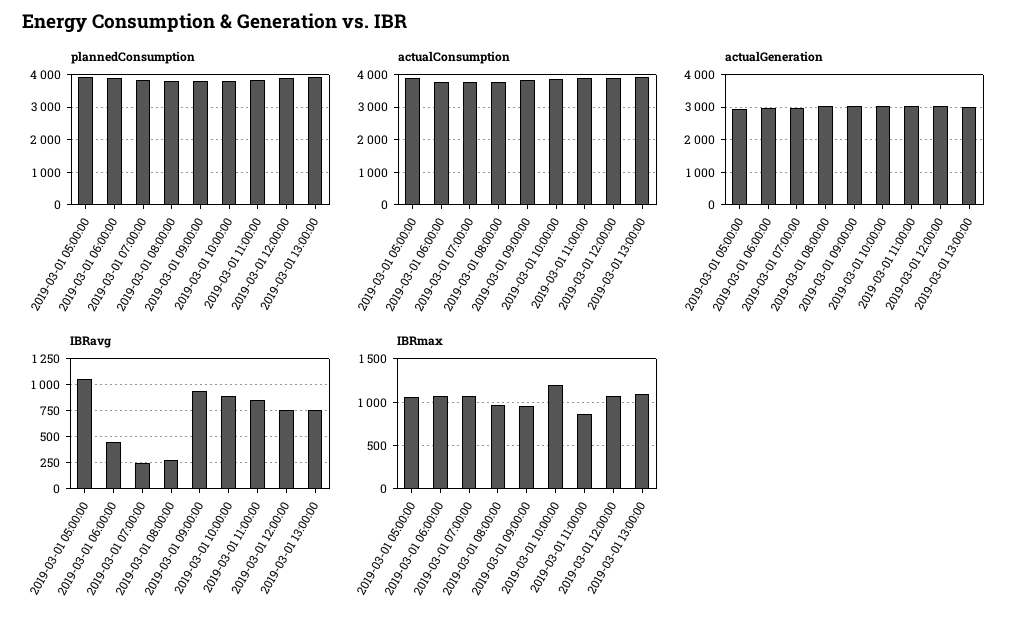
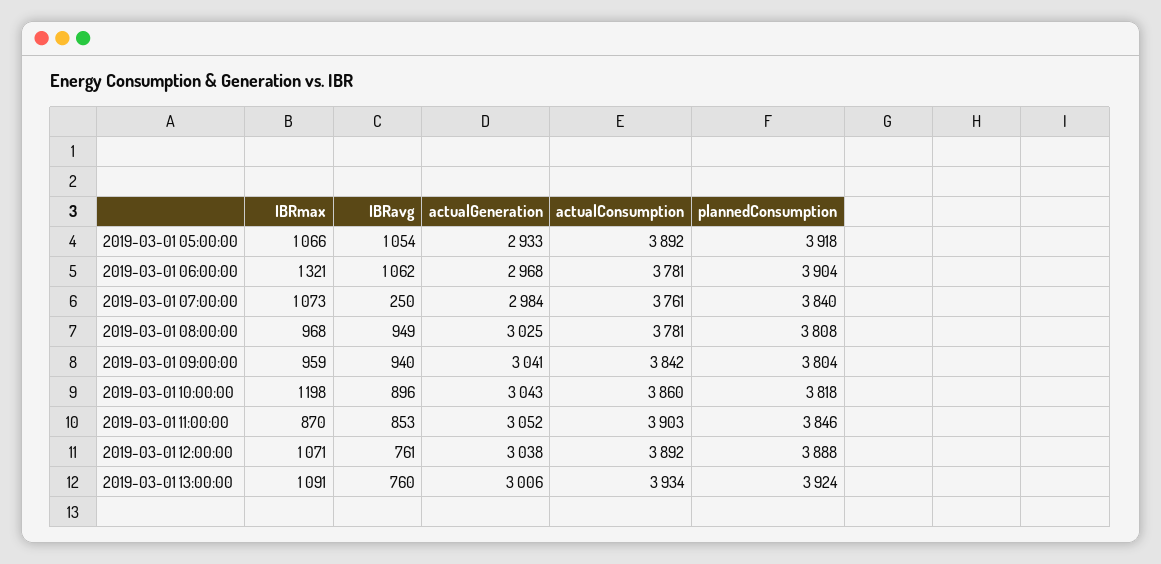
  {
    "plannedConsumption": {
      "2019-03-01 05:00:00": 3918,
      "2019-03-01 06:00:00": 3904,
      "2019-03-01 07:00:00": 3840,
      "2019-03-01 08:00:00": 3808,
      "2019-03-01 09:00:00": 3804,
      "2019-03-01 10:00:00": 3818,
      "2019-03-01 11:00:00": 3846,
      "2019-03-01 12:00:00": 3888,
      "2019-03-01 13:00:00": 3924
    },
    "actualConsumption": {
      "2019-03-01 05:00:00": 3892,
      "2019-03-01 06:00:00": 3781,
      "2019-03-01 07:00:00": 3761,
      "2019-03-01 08:00:00": 3781,
      "2019-03-01 09:00:00": 3842,
      "2019-03-01 10:00:00": 3860,
      "2019-03-01 11:00:00": 3903,
      "2019-03-01 12:00:00": 3892,
      "2019-03-01 13:00:00": 3934
    },
    "actualGeneration": {
      "2019-03-01 05:00:00": 2933,
      "2019-03-01 06:00:00": 2968,
      "2019-03-01 07:00:00": 2984,
      "2019-03-01 08:00:00": 3025,
      "2019-03-01 09:00:00": 3041,
      "2019-03-01 10:00:00": 3043,
      "2019-03-01 11:00:00": 3052,
      "2019-03-01 12:00:00": 3038,
      "2019-03-01 13:00:00": 3006
    },
    "IBRavg": {
      "2019-03-01 05:00:00": 1054,
-     "2019-03-01 06:00:00": 500,
+     "2019-03-01 06:00:00": 1062,
      "2019-03-01 07:00:00": 250,
-     "2019-03-01 08:00:00": 250,
+     "2019-03-01 08:00:00": 949,
      "2019-03-01 09:00:00": 940,
      "2019-03-01 10:00:00": 896,
      "2019-03-01 11:00:00": 853,
      "2019-03-01 12:00:00": 761,
      "2019-03-01 13:00:00": 760
    },
    "IBRmax": {
      "2019-03-01 05:00:00": 1066,
-     "2019-03-01 06:00:00": 1100,
+     "2019-03-01 06:00:00": 1321,
      "2019-03-01 07:00:00": 1073,
      "2019-03-01 08:00:00": 968,
      "2019-03-01 09:00:00": 959,
      "2019-03-01 10:00:00": 1198,
      "2019-03-01 11:00:00": 870,
      "2019-03-01 12:00:00": 1071,
      "2019-03-01 13:00:00": 1091
    }
  }

